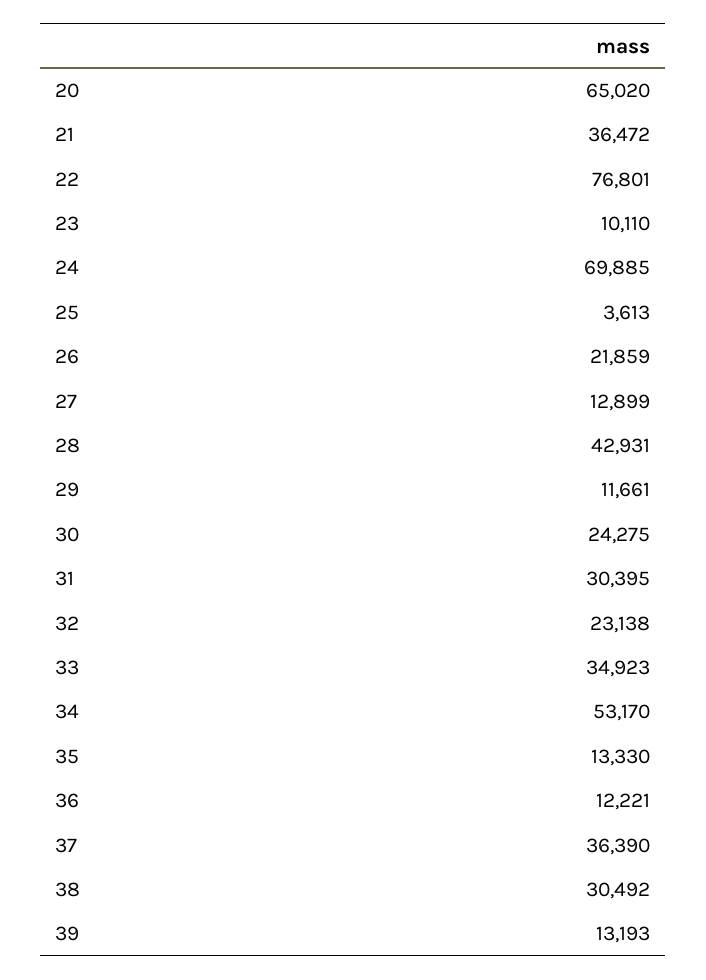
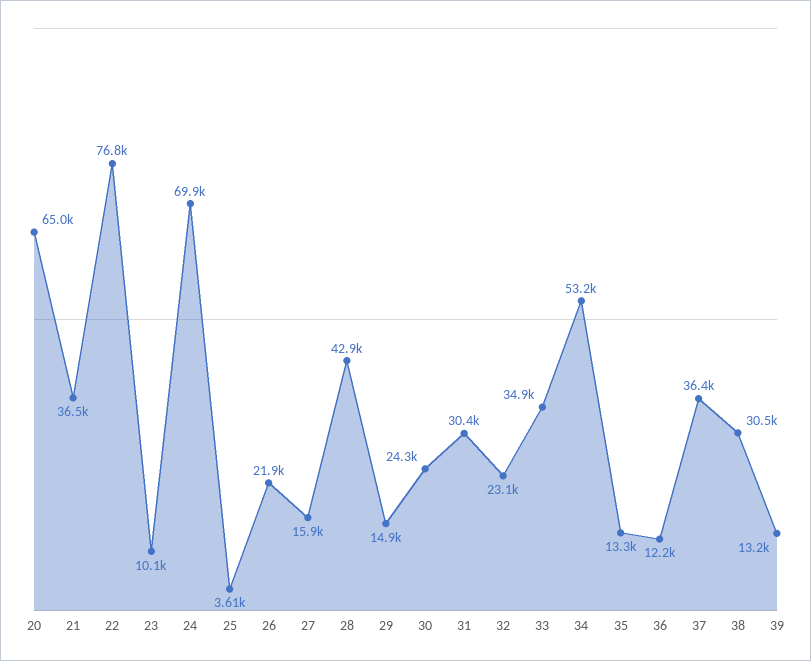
  {
    "20": 65020,
    "21": 36472,
    "22": 76801,
    "23": 10110,
    "24": 69885,
    "25": 3613,
    "26": 21859,
-   "27": 12899,
+   "27": 15900,
    "28": 42931,
-   "29": 11661,
+   "29": 14900,
    "30": 24275,
    "31": 30395,
    "32": 23138,
    "33": 34923,
    "34": 53170,
    "35": 13330,
    "36": 12221,
    "37": 36390,
    "38": 30492,
    "39": 13193
  }

